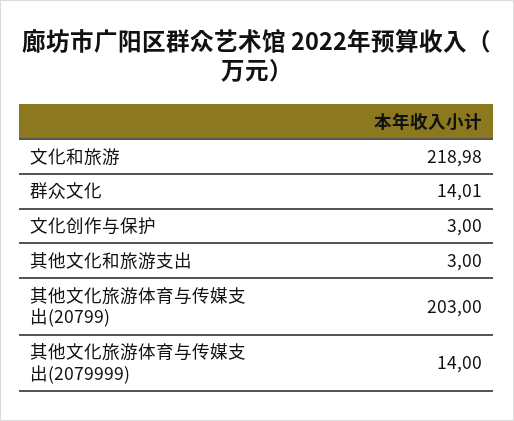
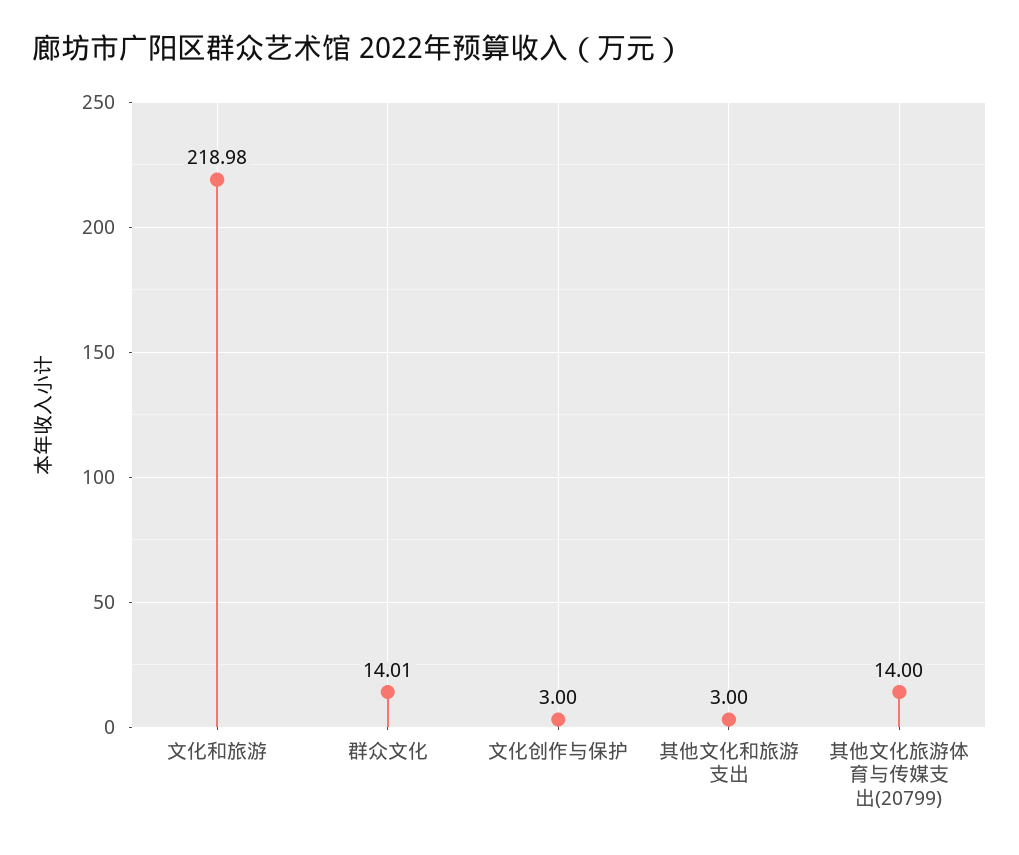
  {
    "文化和旅游": 218.98,
    "群众文化": 14.01,
    "文化创作与保护": 3,
    "其他文化和旅游支出": 3,
-   "其他文化旅游体育与传媒支出(20799)": 203,
+   "其他文化旅游体育与传媒支出(20799)": 14
-   "其他文化旅游体育与传媒支出(2079999)": 14
  }

